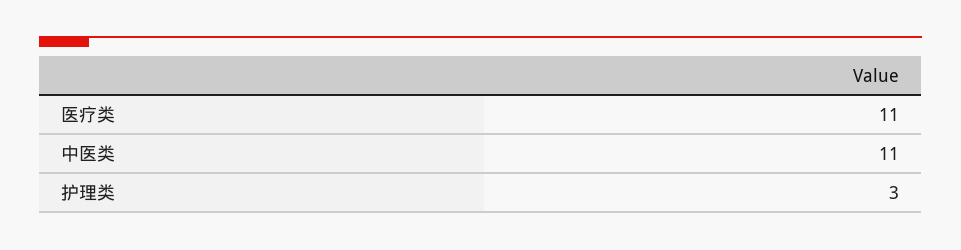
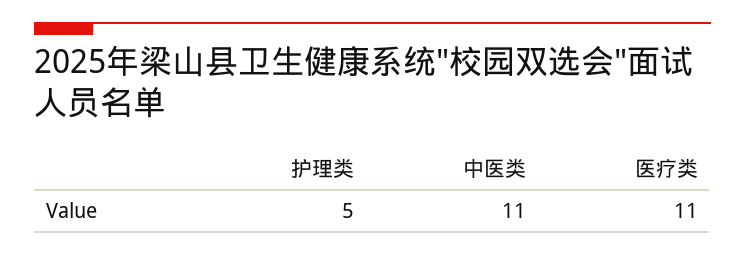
  {
    "医疗类": 11,
    "中医类": 11,
-   "护理类": 3
+   "护理类": 5
  }

